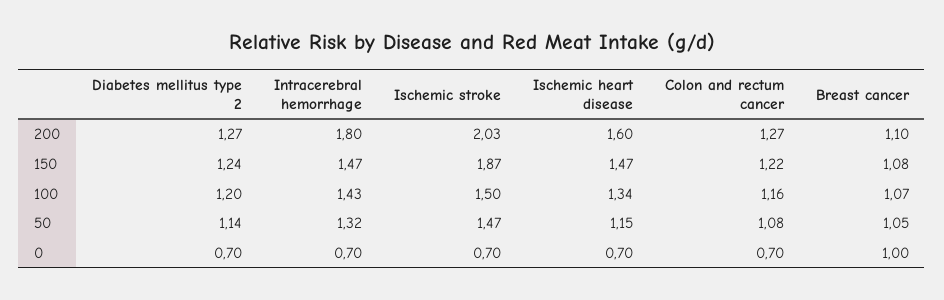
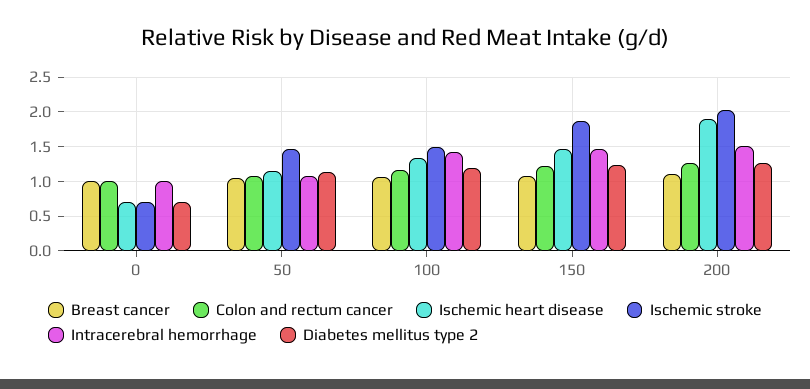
  {
    "Diabetes mellitus type 2": {
      "200": 1.27,
      "150": 1.24,
      "100": 1.2,
      "50": 1.14,
      "0": 0.7
    },
    "Intracerebral hemorrhage": {
-     "200": 1.8,
+     "200": 1.5,
      "150": 1.47,
      "100": 1.43,
-     "50": 1.32,
+     "50": 1.1,
-     "0": 0.7
+     "0": 1
    },
    "Ischemic stroke": {
      "200": 2.03,
      "150": 1.87,
      "100": 1.5,
      "50": 1.47,
      "0": 0.7
    },
    "Ischemic heart disease": {
-     "200": 1.6,
+     "200": 1.9,
      "150": 1.47,
      "100": 1.34,
      "50": 1.15,
      "0": 0.7
    },
    "Colon and rectum cancer": {
      "200": 1.27,
      "150": 1.22,
      "100": 1.16,
      "50": 1.08,
-     "0": 0.7
+     "0": 1
    },
    "Breast cancer": {
      "200": 1.1,
      "150": 1.08,
      "100": 1.07,
      "50": 1.05,
      "0": 1
    }
  }

